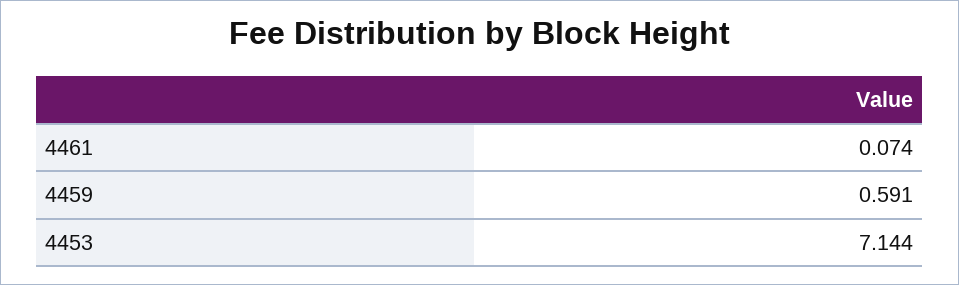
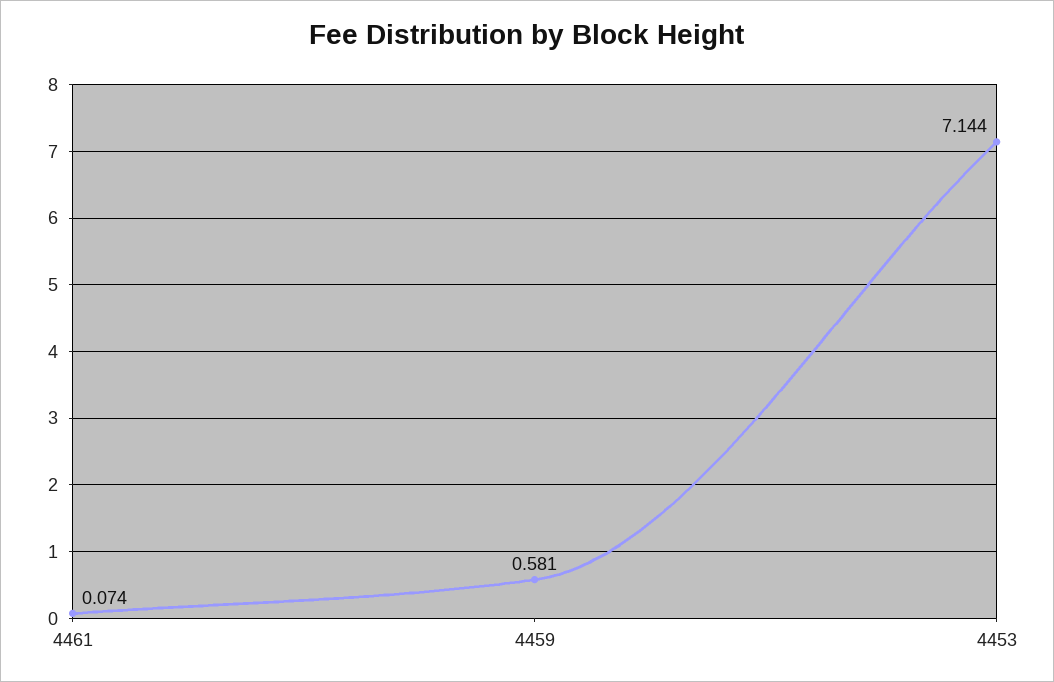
  {
    "4461": 0.074,
-   "4459": 0.591,
+   "4459": 0.581,
    "4453": 7.144
  }

